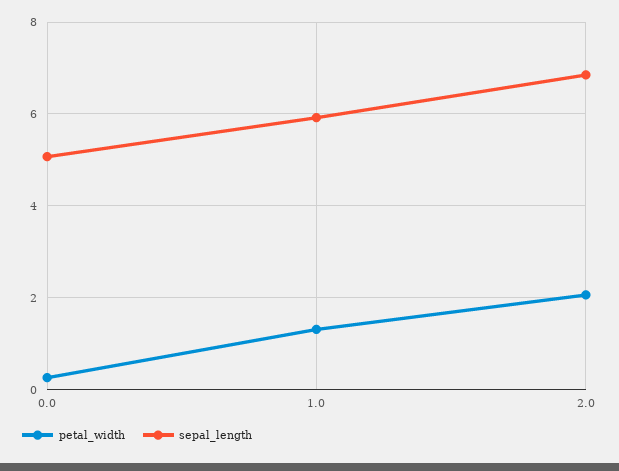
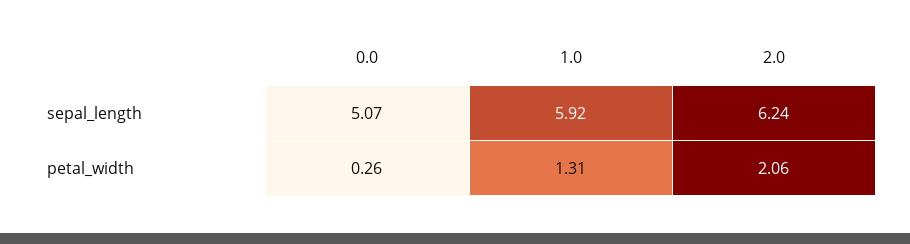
  {
    "petal_width": {
      "0.0": 0.26,
      "1.0": 1.31,
      "2.0": 2.06
    },
    "sepal_length": {
      "0.0": 5.07,
      "1.0": 5.92,
-     "2.0": 6.8
+     "2.0": 6.24
    }
  }

